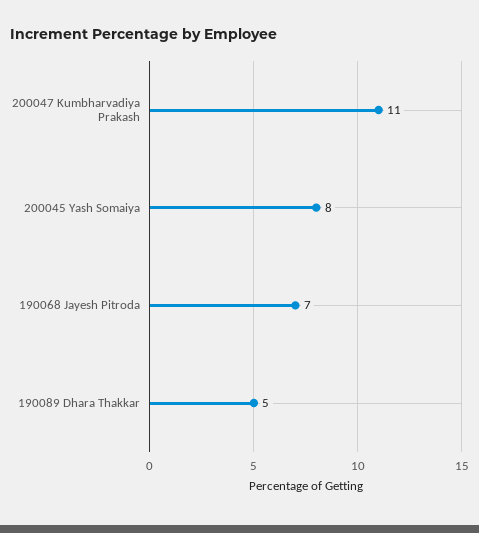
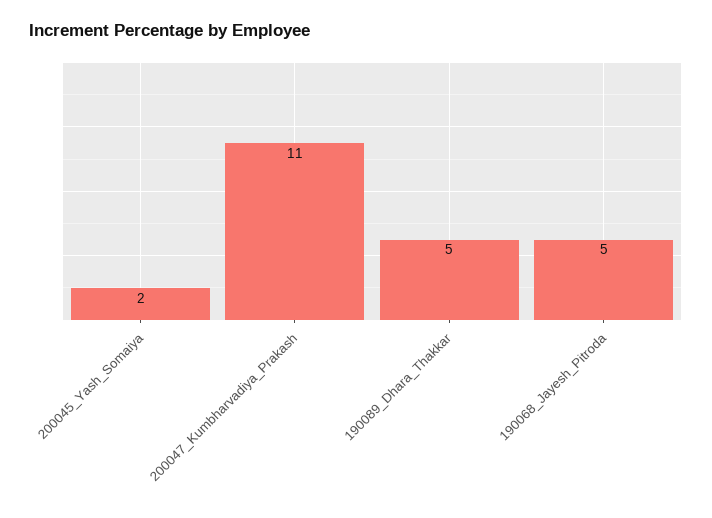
  {
    "200047 Kumbharvadiya Prakash": 11,
-   "200045 Yash Somaiya": 8,
+   "200045 Yash Somaiya": 2,
-   "190068 Jayesh Pitroda": 7,
+   "190068 Jayesh Pitroda": 5,
    "190089 Dhara Thakkar": 5
  }

